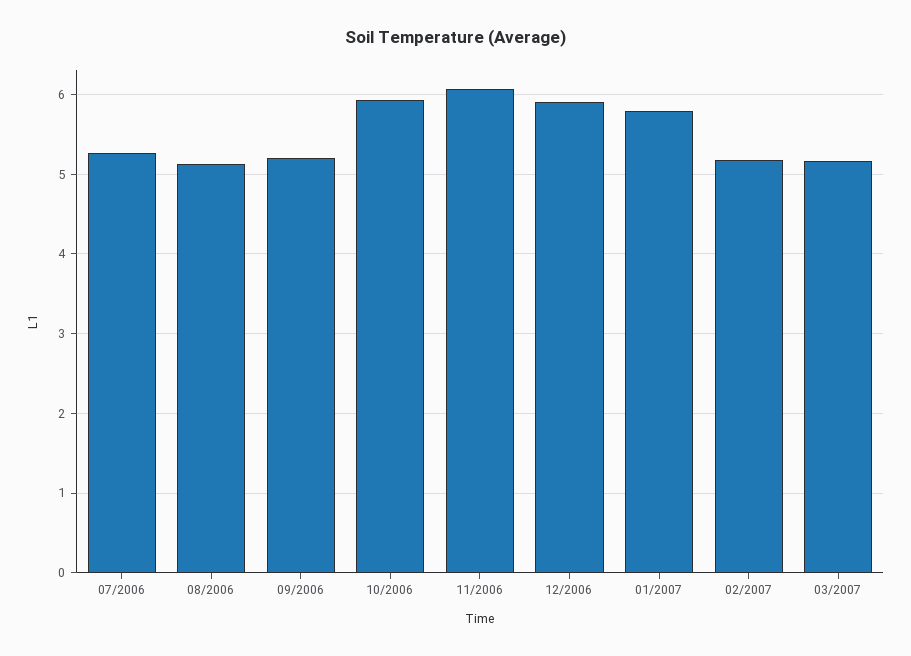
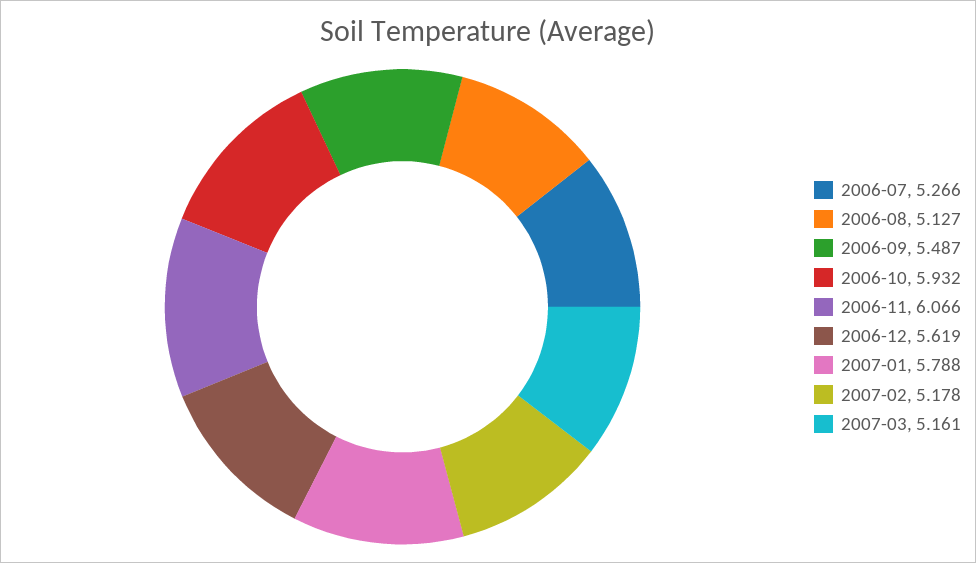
  {
    "07/2006": 5.266,
    "08/2006": 5.127,
-   "09/2006": 5.2,
+   "09/2006": 5.487,
    "10/2006": 5.932,
    "11/2006": 6.066,
-   "12/2006": 5.9,
+   "12/2006": 5.619,
    "01/2007": 5.788,
    "02/2007": 5.178,
    "03/2007": 5.161
  }

